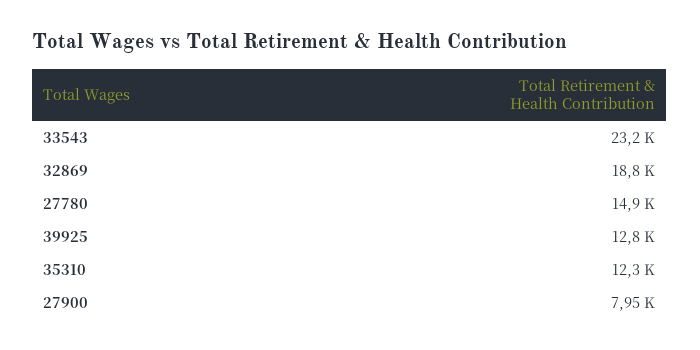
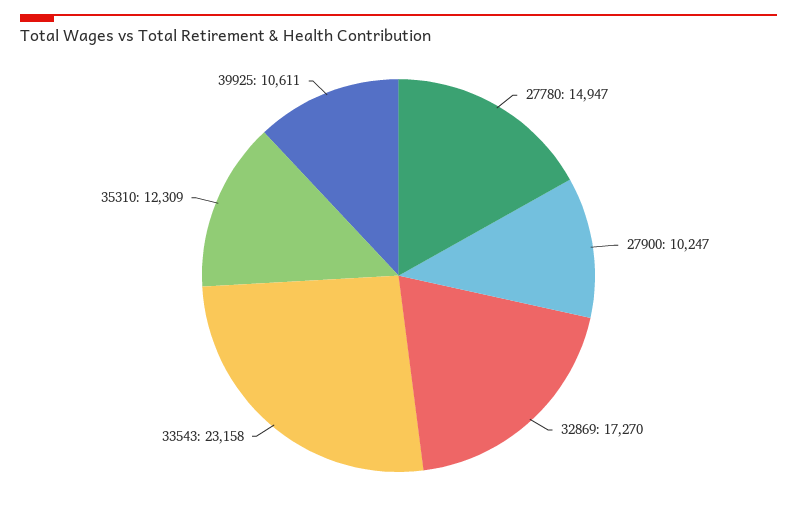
  {
    "33543": 23158,
-   "32869": 18800,
+   "32869": 17270,
    "27780": 14947,
-   "39925": 12800,
+   "39925": 10611,
    "35310": 12309,
-   "27900": 7950
+   "27900": 10247
  }

